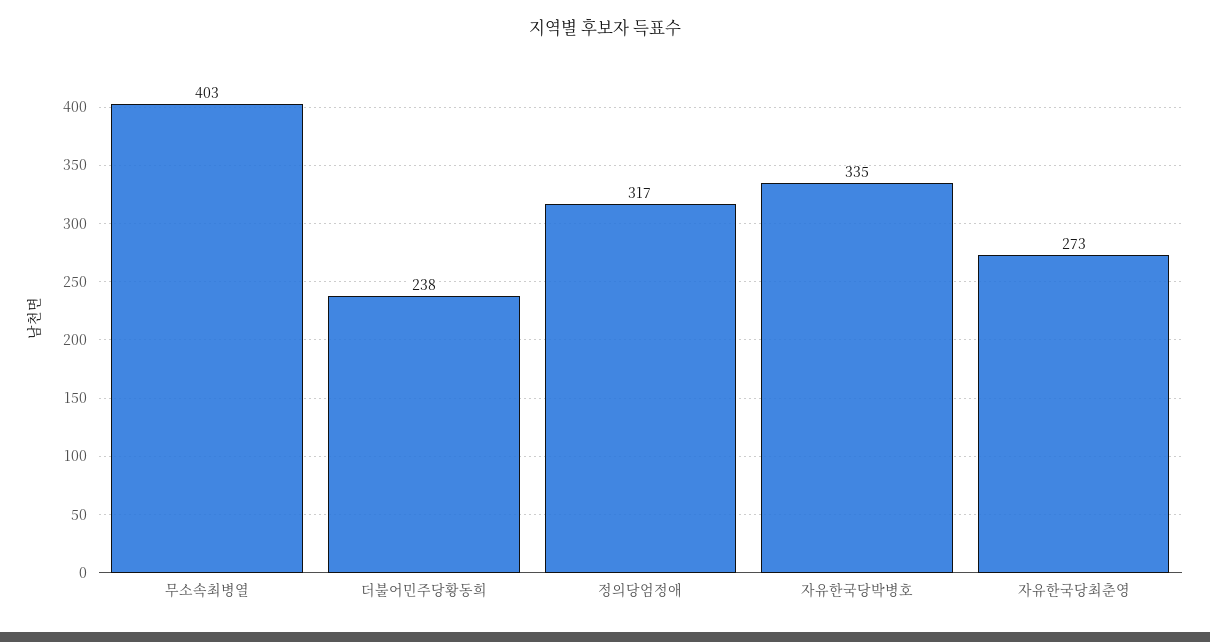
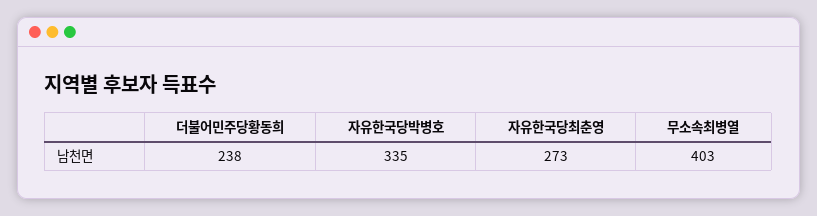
  {
    "무소속최병열": 403,
    "더불어민주당황동희": 238,
-   "정의당엄정애": 317,
    "자유한국당박병호": 335,
    "자유한국당최춘영": 273
  }

